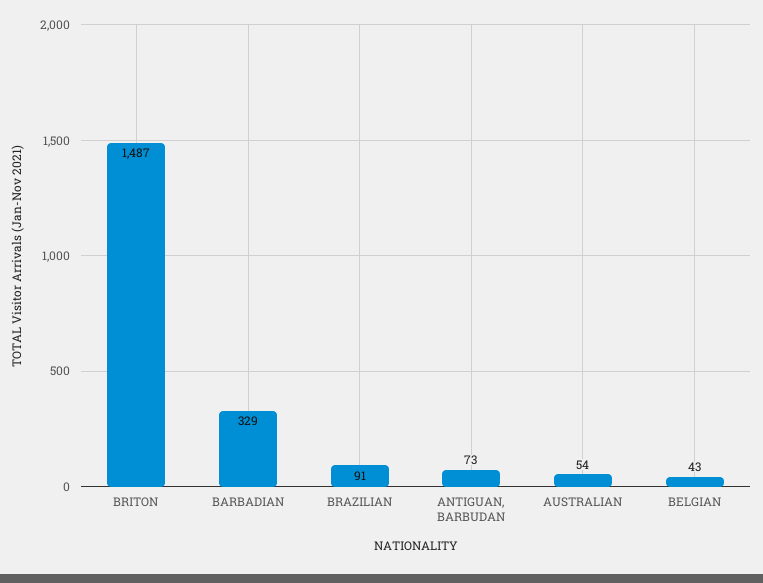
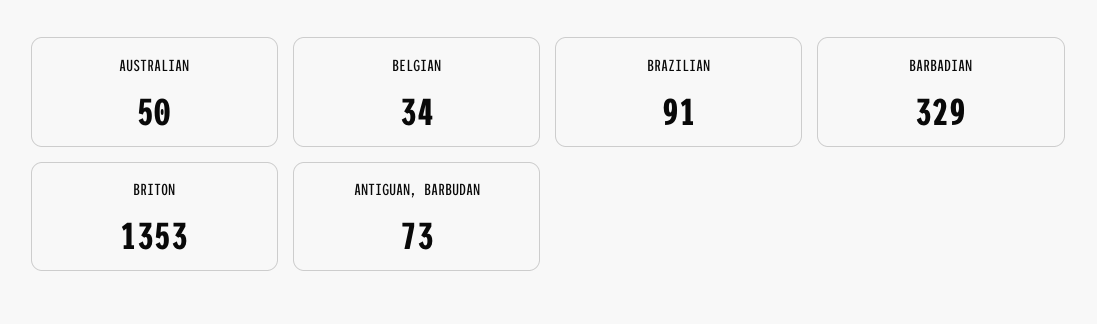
  {
-   "BRITON": 1487,
+   "BRITON": 1353,
    "BARBADIAN": 329,
    "BRAZILIAN": 91,
    "ANTIGUAN, BARBUDAN": 73,
-   "AUSTRALIAN": 54,
+   "AUSTRALIAN": 50,
-   "BELGIAN": 43
+   "BELGIAN": 34
  }

